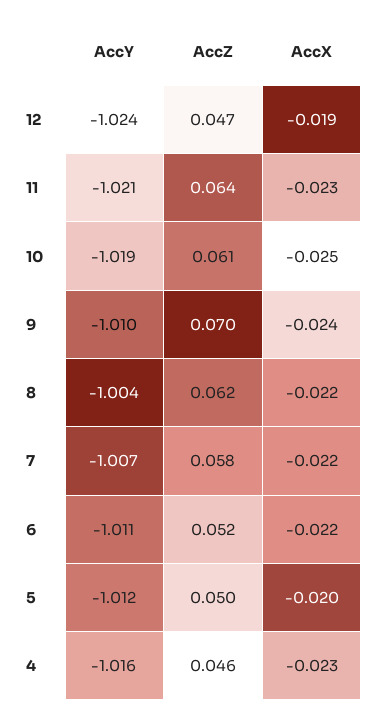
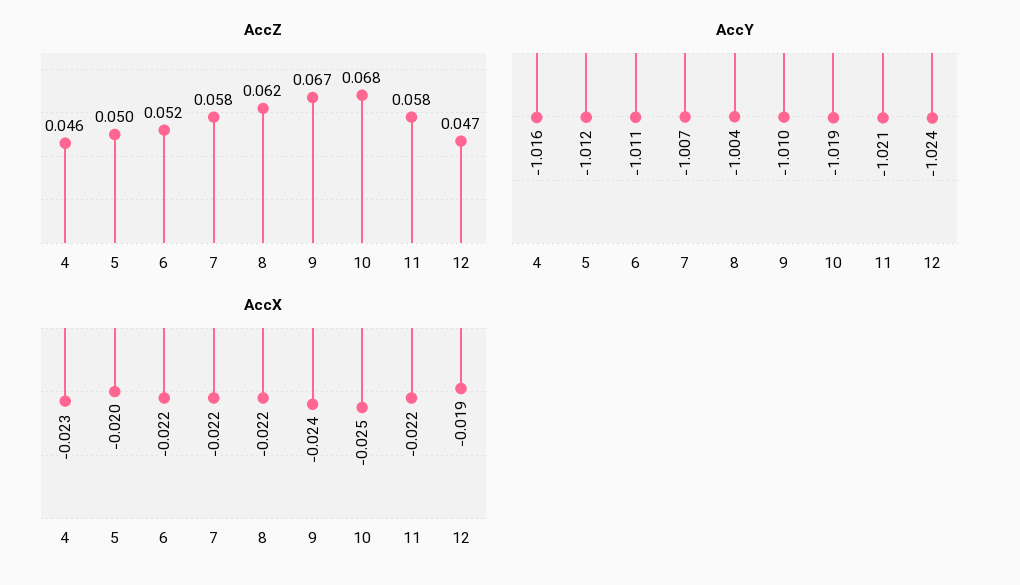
  {
    "AccY": {
      "12": -1.024,
      "11": -1.021,
      "10": -1.019,
      "9": -1.01,
      "8": -1.004,
      "7": -1.007,
      "6": -1.011,
      "5": -1.012,
      "4": -1.016
    },
    "AccZ": {
      "12": 0.047,
-     "11": 0.064,
+     "11": 0.058,
-     "10": 0.061,
+     "10": 0.068,
-     "9": 0.07,
+     "9": 0.067,
      "8": 0.062,
      "7": 0.058,
      "6": 0.052,
      "5": 0.05,
      "4": 0.046
    },
    "AccX": {
      "12": -0.019,
-     "11": -0.023,
+     "11": -0.022,
      "10": -0.025,
      "9": -0.024,
      "8": -0.022,
      "7": -0.022,
      "6": -0.022,
      "5": -0.02,
      "4": -0.023
    }
  }

